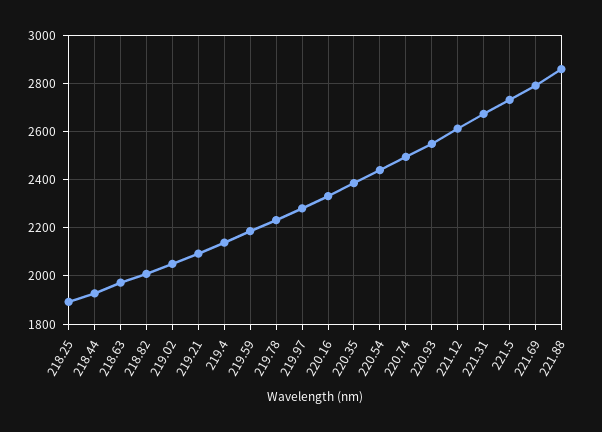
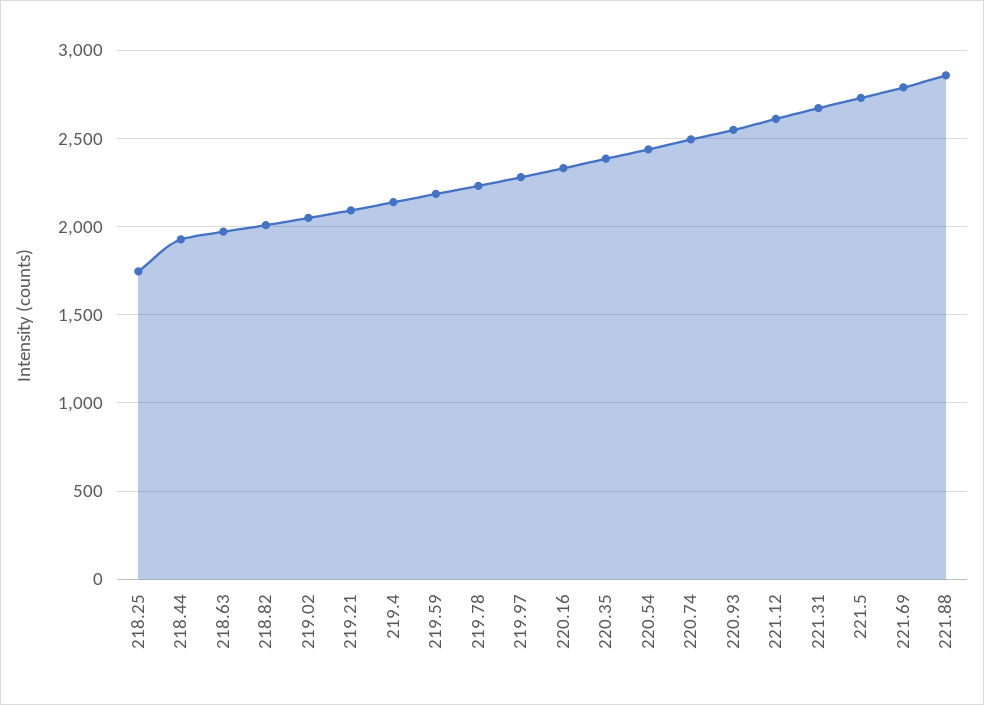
  {
-   "218.25": 1900,
+   "218.25": 1750,
    "218.44": 1925,
    "218.63": 1975,
    "218.82": 2000,
    "219.02": 2050,
    "219.21": 2100,
    "219.4": 2150,
    "219.59": 2175,
    "219.78": 2225,
    "219.97": 2275,
    "220.16": 2325,
    "220.35": 2375,
    "220.54": 2450,
    "220.74": 2500,
    "220.93": 2550,
    "221.12": 2600,
    "221.31": 2675,
    "221.5": 2725,
    "221.69": 2800,
    "221.88": 2850
  }

